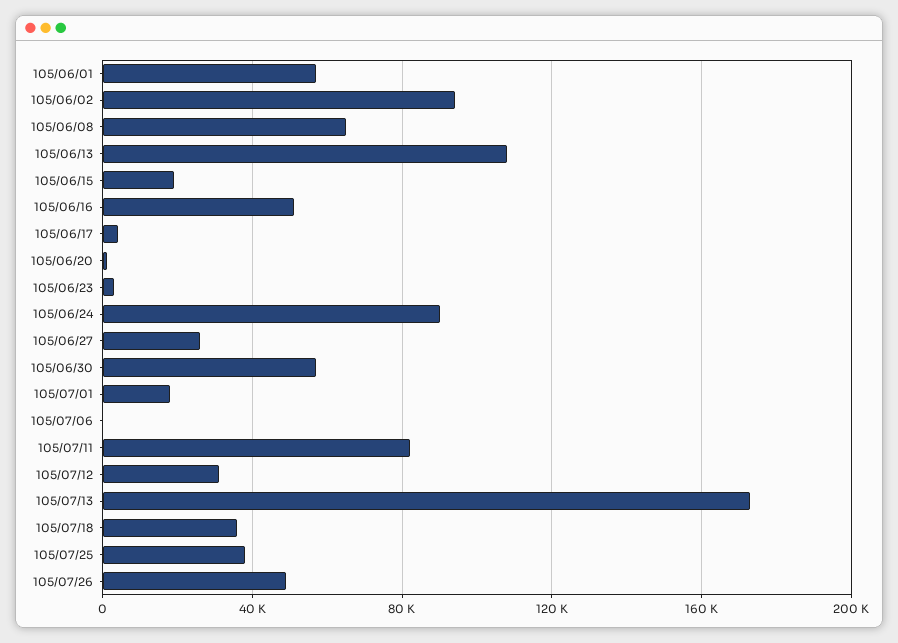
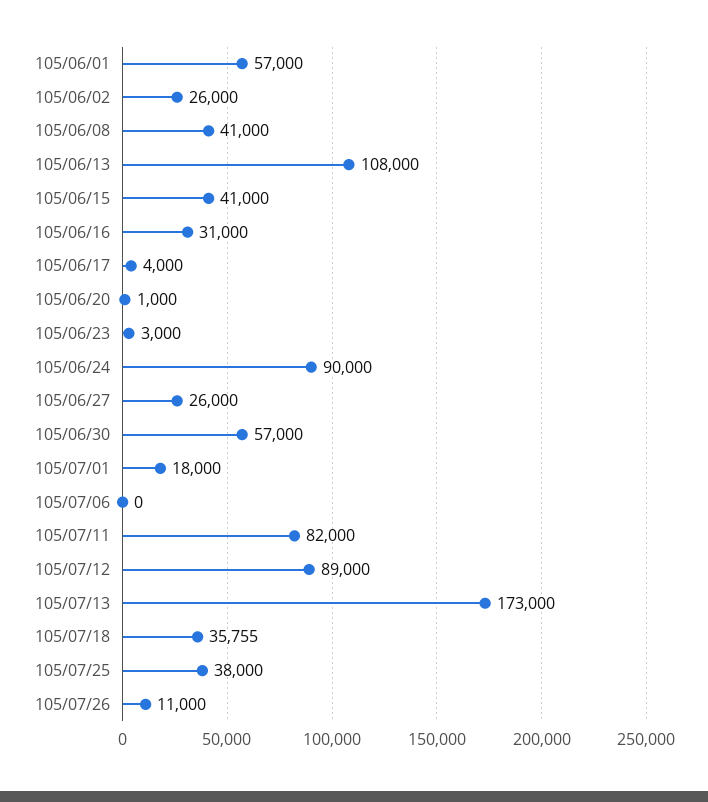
  {
    "105/06/01": 57000,
-   "105/06/02": 95000,
+   "105/06/02": 26000,
-   "105/06/08": 65000,
+   "105/06/08": 41000,
    "105/06/13": 108000,
-   "105/06/15": 20000,
+   "105/06/15": 41000,
-   "105/06/16": 50000,
+   "105/06/16": 31000,
    "105/06/17": 4000,
    "105/06/20": 1000,
    "105/06/23": 3000,
    "105/06/24": 90000,
    "105/06/27": 26000,
    "105/06/30": 57000,
    "105/07/01": 18000,
    "105/07/06": 0,
    "105/07/11": 82000,
-   "105/07/12": 30000,
+   "105/07/12": 89000,
    "105/07/13": 173000,
    "105/07/18": 35755,
    "105/07/25": 38000,
-   "105/07/26": 50000
+   "105/07/26": 11000
  }

